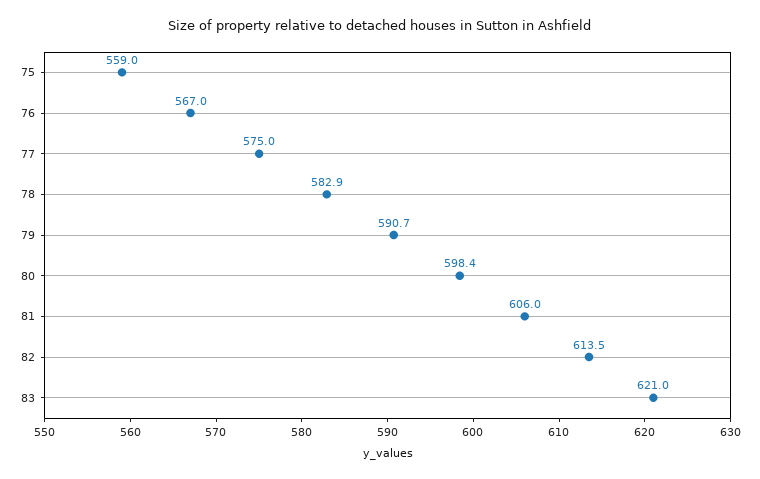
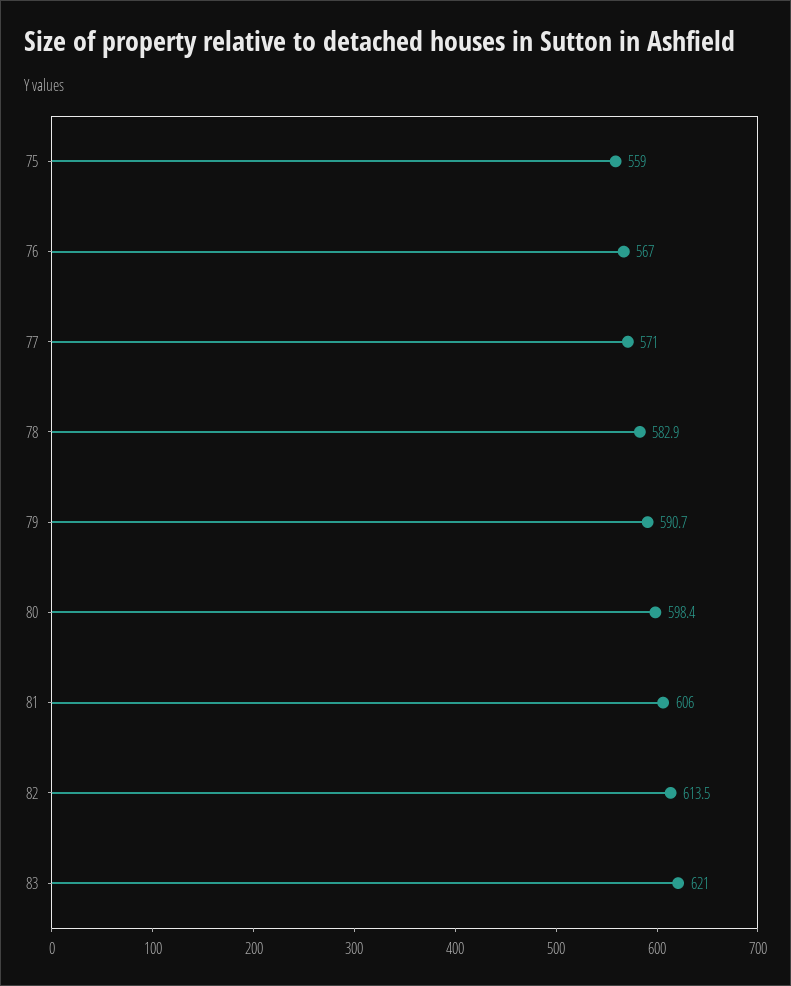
  {
    "75": 559,
    "76": 567,
-   "77": 575,
+   "77": 571,
    "78": 582.9,
    "79": 590.7,
    "80": 598.4,
    "81": 606,
    "82": 613.5,
    "83": 621
  }

